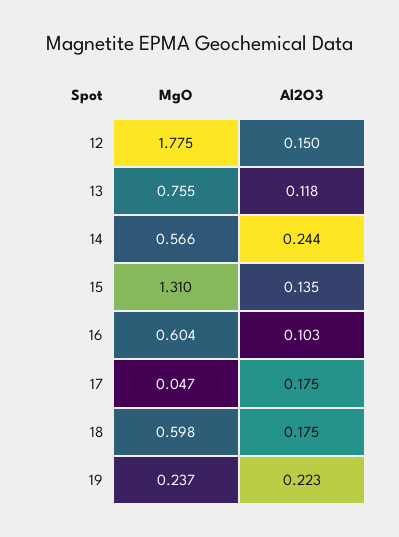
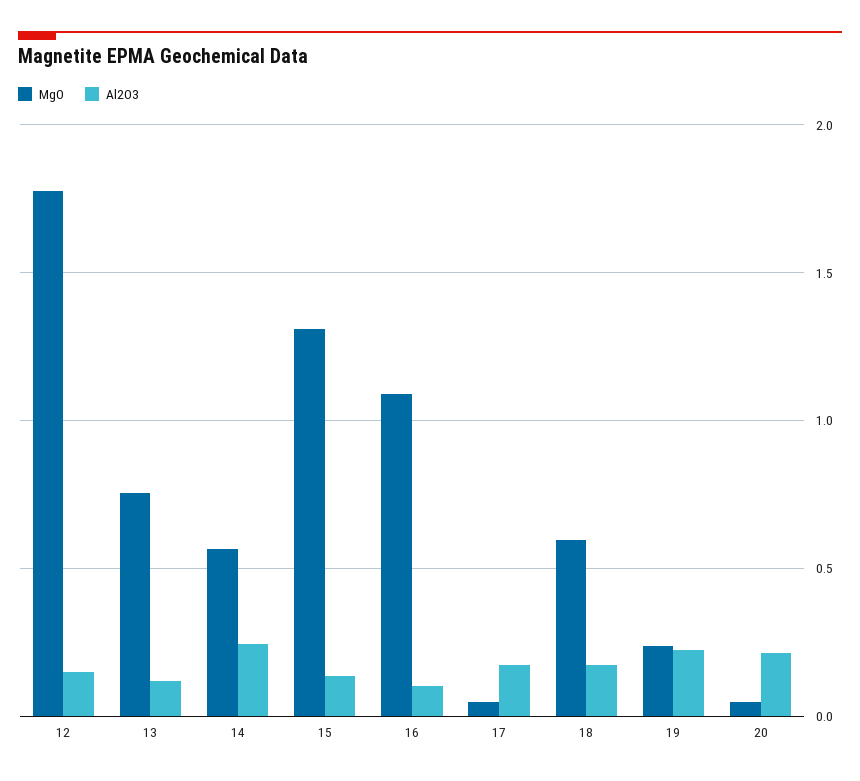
  {
    "MgO": {
      "12": 1.775,
      "13": 0.755,
      "14": 0.566,
      "15": 1.31,
-     "16": 0.604,
+     "16": 1.1,
      "17": 0.047,
      "18": 0.598,
-     "19": 0.237
+     "19": 0.237,
+     "20": 0.05
    },
    "Al2O3": {
      "12": 0.15,
      "13": 0.118,
      "14": 0.244,
      "15": 0.135,
      "16": 0.103,
      "17": 0.175,
      "18": 0.175,
-     "19": 0.223
+     "19": 0.223,
+     "20": 0.2
    }
  }

